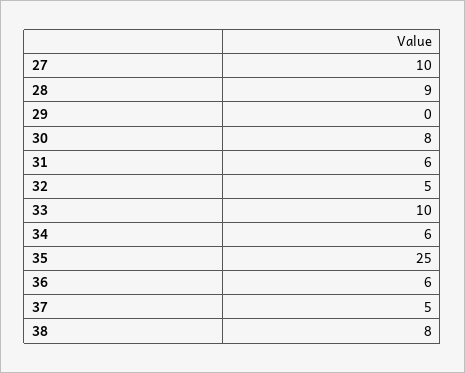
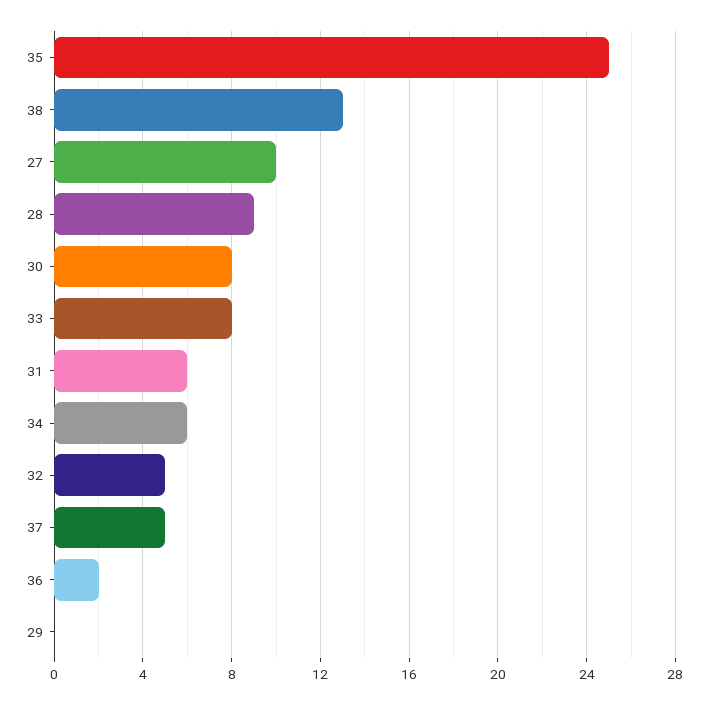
  {
    "27": 10,
    "28": 9,
    "29": 0,
    "30": 8,
    "31": 6,
    "32": 5,
-   "33": 10,
+   "33": 8,
    "34": 6,
    "35": 25,
-   "36": 6,
+   "36": 2,
    "37": 5,
-   "38": 8
+   "38": 13
  }

